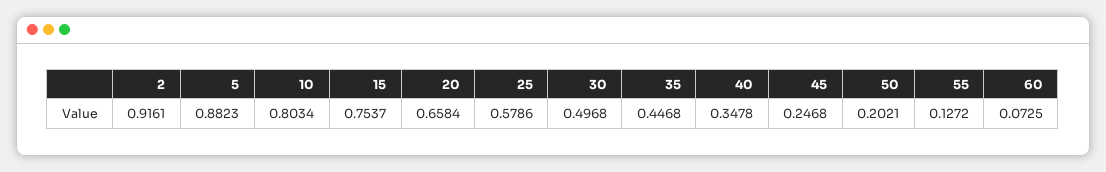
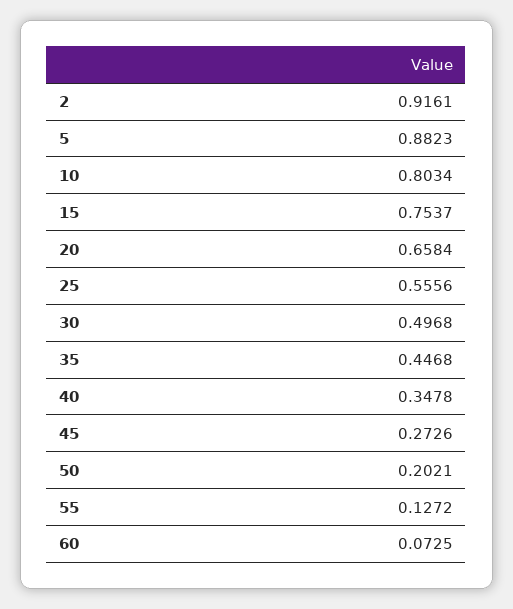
  {
    "2": 0.9161,
    "5": 0.8823,
    "10": 0.8034,
    "15": 0.7537,
    "20": 0.6584,
-   "25": 0.5786,
+   "25": 0.5556,
    "30": 0.4968,
    "35": 0.4468,
    "40": 0.3478,
-   "45": 0.2468,
+   "45": 0.2726,
    "50": 0.2021,
    "55": 0.1272,
    "60": 0.0725
  }

